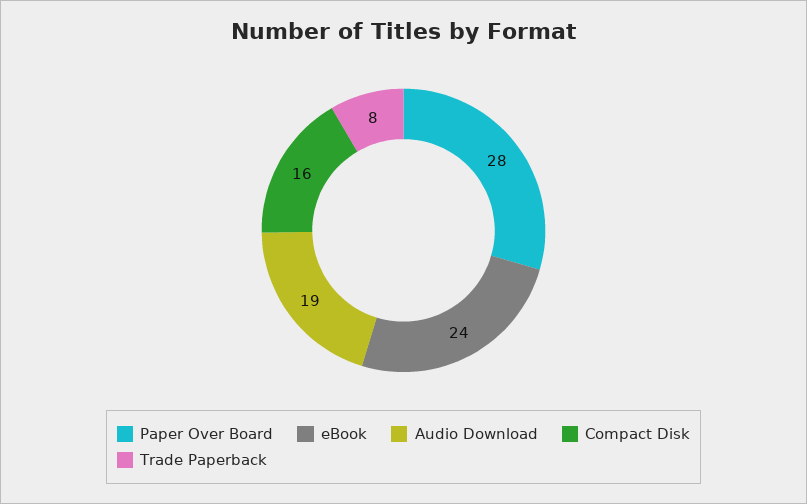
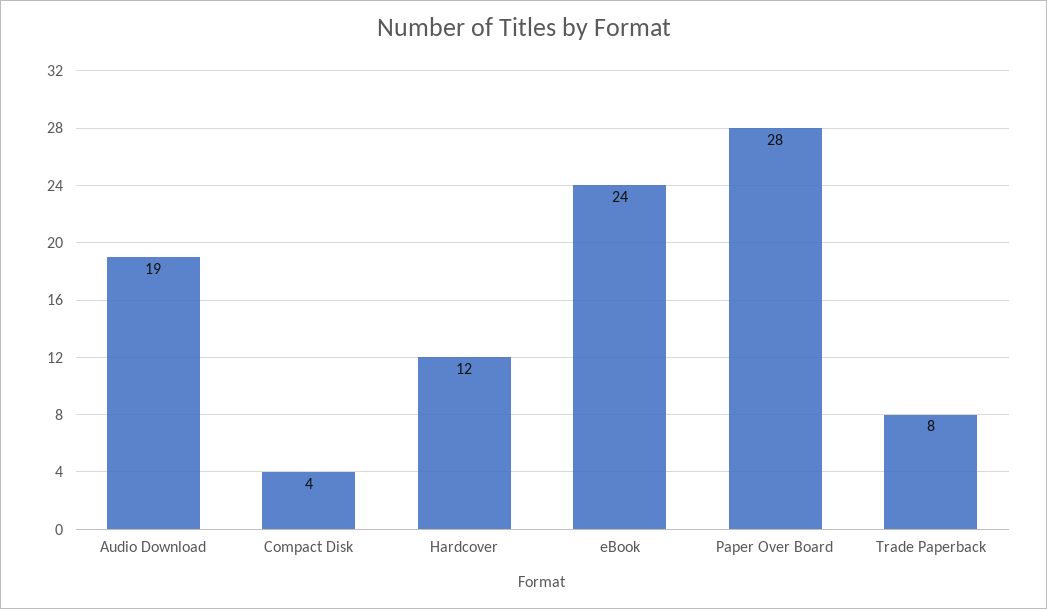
  {
    "Paper Over Board": 28,
    "eBook": 24,
    "Audio Download": 19,
-   "Compact Disk": 16,
+   "Compact Disk": 4,
-   "Trade Paperback": 8
+   "Trade Paperback": 8,
+   "Hardcover": 12
  }

